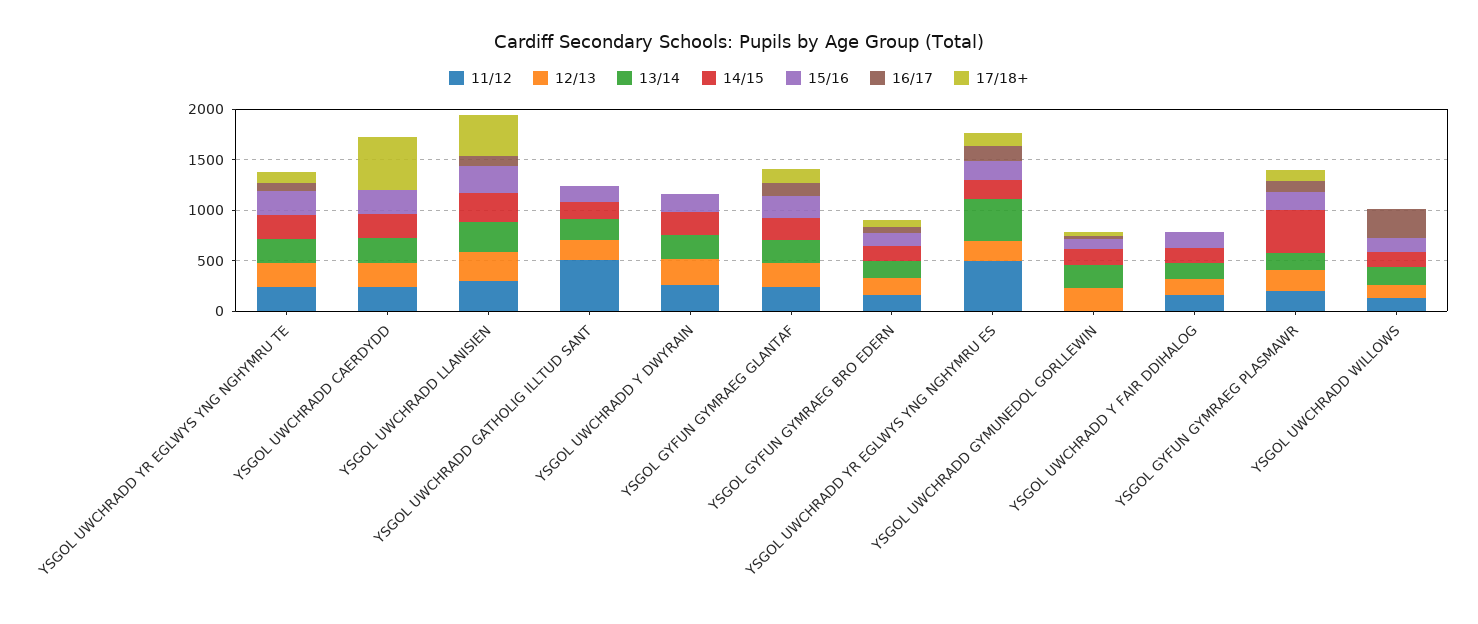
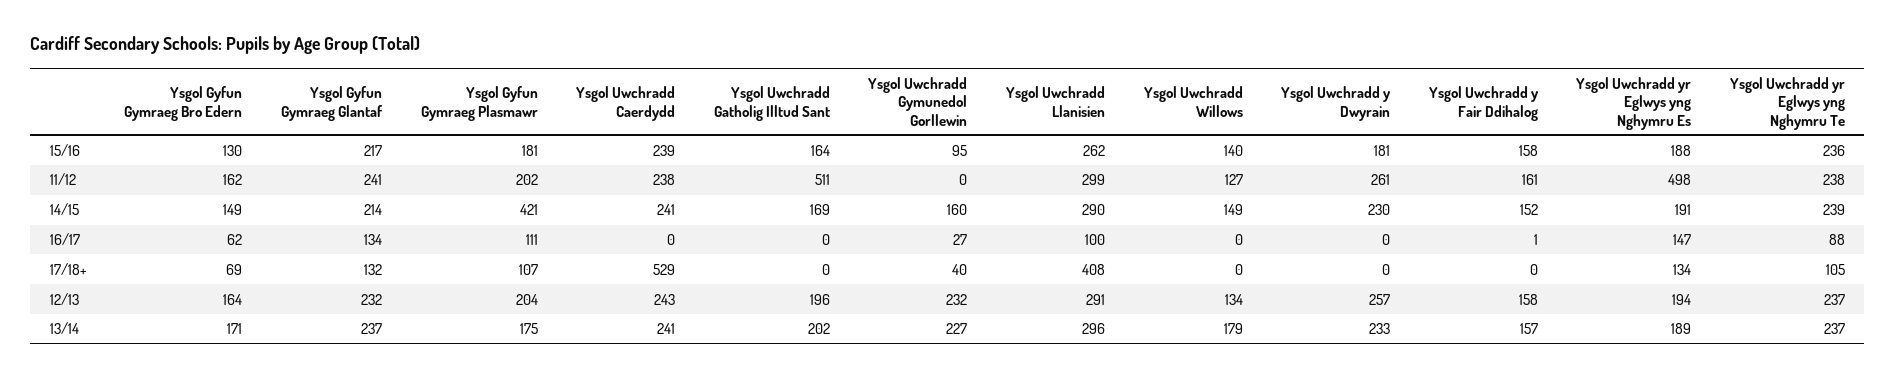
  {
    "11/12": {
      "YSGOL UWCHRADD YR EGLWYS YNG NGHYMRU TE": 238,
      "YSGOL UWCHRADD CAERDYDD": 238,
      "YSGOL UWCHRADD LLANISIEN": 299,
      "YSGOL UWCHRADD GATHOLIG ILLTUD SANT": 511,
      "YSGOL UWCHRADD Y DWYRAIN": 261,
      "YSGOL GYFUN GYMRAEG GLANTAF": 241,
      "YSGOL GYFUN GYMRAEG BRO EDERN": 162,
      "YSGOL UWCHRADD YR EGLWYS YNG NGHYMRU ES": 498,
      "YSGOL UWCHRADD GYMUNEDOL GORLLEWIN": 0,
      "YSGOL UWCHRADD Y FAIR DDIHALOG": 161,
      "YSGOL GYFUN GYMRAEG PLASMAWR": 202,
      "YSGOL UWCHRADD WILLOWS": 127
    },
    "12/13": {
      "YSGOL UWCHRADD YR EGLWYS YNG NGHYMRU TE": 237,
      "YSGOL UWCHRADD CAERDYDD": 243,
      "YSGOL UWCHRADD LLANISIEN": 291,
      "YSGOL UWCHRADD GATHOLIG ILLTUD SANT": 196,
      "YSGOL UWCHRADD Y DWYRAIN": 257,
      "YSGOL GYFUN GYMRAEG GLANTAF": 232,
      "YSGOL GYFUN GYMRAEG BRO EDERN": 164,
      "YSGOL UWCHRADD YR EGLWYS YNG NGHYMRU ES": 194,
      "YSGOL UWCHRADD GYMUNEDOL GORLLEWIN": 232,
      "YSGOL UWCHRADD Y FAIR DDIHALOG": 158,
      "YSGOL GYFUN GYMRAEG PLASMAWR": 204,
      "YSGOL UWCHRADD WILLOWS": 134
    },
    "13/14": {
      "YSGOL UWCHRADD YR EGLWYS YNG NGHYMRU TE": 237,
      "YSGOL UWCHRADD CAERDYDD": 241,
      "YSGOL UWCHRADD LLANISIEN": 296,
      "YSGOL UWCHRADD GATHOLIG ILLTUD SANT": 202,
      "YSGOL UWCHRADD Y DWYRAIN": 233,
      "YSGOL GYFUN GYMRAEG GLANTAF": 237,
      "YSGOL GYFUN GYMRAEG BRO EDERN": 171,
-     "YSGOL UWCHRADD YR EGLWYS YNG NGHYMRU ES": 400,
+     "YSGOL UWCHRADD YR EGLWYS YNG NGHYMRU ES": 189,
      "YSGOL UWCHRADD GYMUNEDOL GORLLEWIN": 227,
      "YSGOL UWCHRADD Y FAIR DDIHALOG": 157,
      "YSGOL GYFUN GYMRAEG PLASMAWR": 175,
      "YSGOL UWCHRADD WILLOWS": 179
    },
    "14/15": {
      "YSGOL UWCHRADD YR EGLWYS YNG NGHYMRU TE": 239,
      "YSGOL UWCHRADD CAERDYDD": 241,
      "YSGOL UWCHRADD LLANISIEN": 290,
      "YSGOL UWCHRADD GATHOLIG ILLTUD SANT": 169,
      "YSGOL UWCHRADD Y DWYRAIN": 230,
      "YSGOL GYFUN GYMRAEG GLANTAF": 214,
      "YSGOL GYFUN GYMRAEG BRO EDERN": 149,
      "YSGOL UWCHRADD YR EGLWYS YNG NGHYMRU ES": 191,
      "YSGOL UWCHRADD GYMUNEDOL GORLLEWIN": 160,
      "YSGOL UWCHRADD Y FAIR DDIHALOG": 152,
      "YSGOL GYFUN GYMRAEG PLASMAWR": 421,
      "YSGOL UWCHRADD WILLOWS": 149
    },
    "15/16": {
      "YSGOL UWCHRADD YR EGLWYS YNG NGHYMRU TE": 236,
      "YSGOL UWCHRADD CAERDYDD": 239,
      "YSGOL UWCHRADD LLANISIEN": 262,
      "YSGOL UWCHRADD GATHOLIG ILLTUD SANT": 164,
      "YSGOL UWCHRADD Y DWYRAIN": 181,
      "YSGOL GYFUN GYMRAEG GLANTAF": 217,
      "YSGOL GYFUN GYMRAEG BRO EDERN": 130,
      "YSGOL UWCHRADD YR EGLWYS YNG NGHYMRU ES": 188,
      "YSGOL UWCHRADD GYMUNEDOL GORLLEWIN": 95,
      "YSGOL UWCHRADD Y FAIR DDIHALOG": 158,
      "YSGOL GYFUN GYMRAEG PLASMAWR": 181,
      "YSGOL UWCHRADD WILLOWS": 140
    },
    "16/17": {
      "YSGOL UWCHRADD YR EGLWYS YNG NGHYMRU TE": 88,
      "YSGOL UWCHRADD CAERDYDD": 0,
      "YSGOL UWCHRADD LLANISIEN": 100,
      "YSGOL UWCHRADD GATHOLIG ILLTUD SANT": 0,
      "YSGOL UWCHRADD Y DWYRAIN": 0,
      "YSGOL GYFUN GYMRAEG GLANTAF": 134,
      "YSGOL GYFUN GYMRAEG BRO EDERN": 62,
      "YSGOL UWCHRADD YR EGLWYS YNG NGHYMRU ES": 147,
      "YSGOL UWCHRADD GYMUNEDOL GORLLEWIN": 27,
      "YSGOL UWCHRADD Y FAIR DDIHALOG": 1,
      "YSGOL GYFUN GYMRAEG PLASMAWR": 111,
-     "YSGOL UWCHRADD WILLOWS": 300
+     "YSGOL UWCHRADD WILLOWS": 0
    },
    "17/18+": {
      "YSGOL UWCHRADD YR EGLWYS YNG NGHYMRU TE": 105,
      "YSGOL UWCHRADD CAERDYDD": 529,
      "YSGOL UWCHRADD LLANISIEN": 408,
      "YSGOL UWCHRADD GATHOLIG ILLTUD SANT": 0,
      "YSGOL UWCHRADD Y DWYRAIN": 0,
      "YSGOL GYFUN GYMRAEG GLANTAF": 132,
      "YSGOL GYFUN GYMRAEG BRO EDERN": 69,
      "YSGOL UWCHRADD YR EGLWYS YNG NGHYMRU ES": 134,
      "YSGOL UWCHRADD GYMUNEDOL GORLLEWIN": 40,
      "YSGOL UWCHRADD Y FAIR DDIHALOG": 0,
      "YSGOL GYFUN GYMRAEG PLASMAWR": 107,
      "YSGOL UWCHRADD WILLOWS": 0
    }
  }

